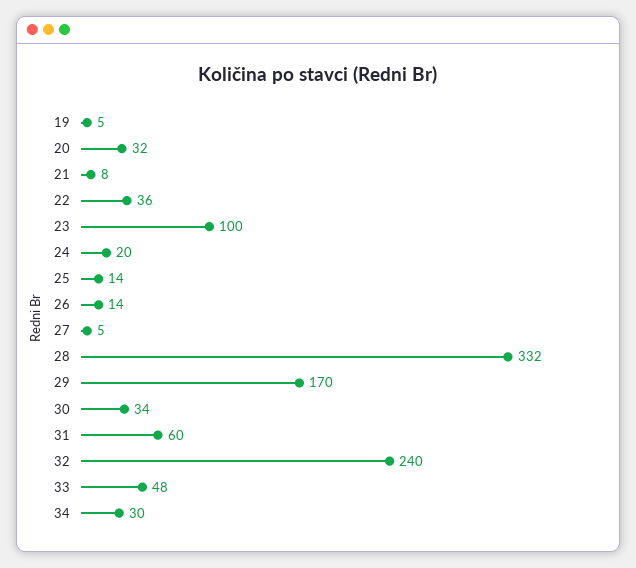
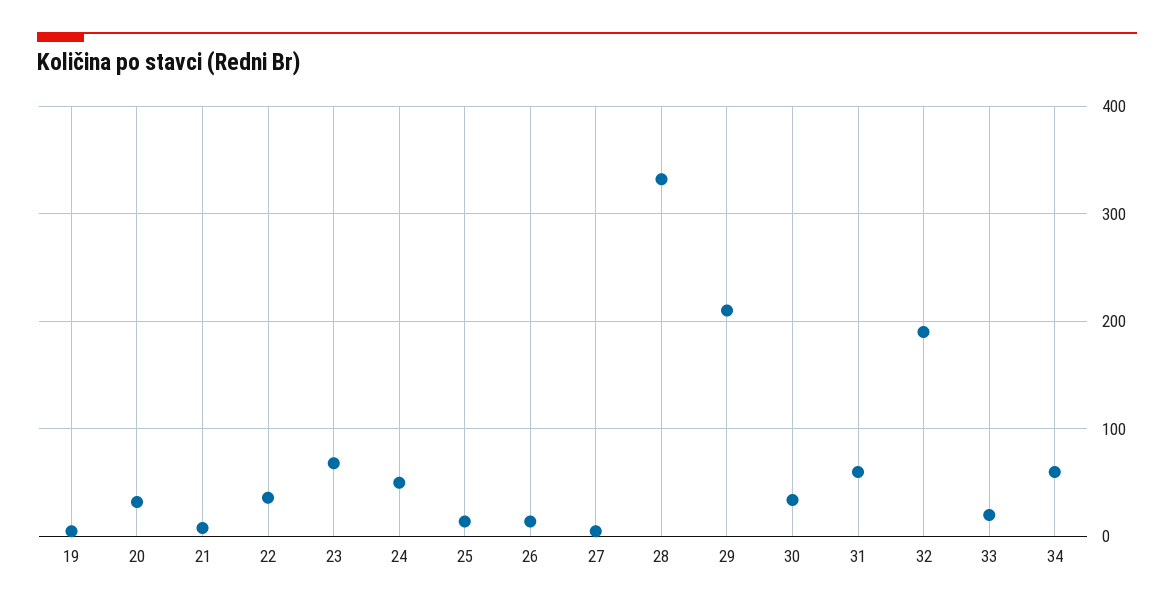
  {
    "19": 5,
    "20": 32,
    "21": 8,
    "22": 36,
-   "23": 100,
+   "23": 70,
-   "24": 20,
+   "24": 50,
    "25": 14,
    "26": 14,
    "27": 5,
    "28": 332,
-   "29": 170,
+   "29": 210,
    "30": 34,
    "31": 60,
-   "32": 240,
+   "32": 190,
-   "33": 48,
+   "33": 20,
-   "34": 30
+   "34": 60
  }

